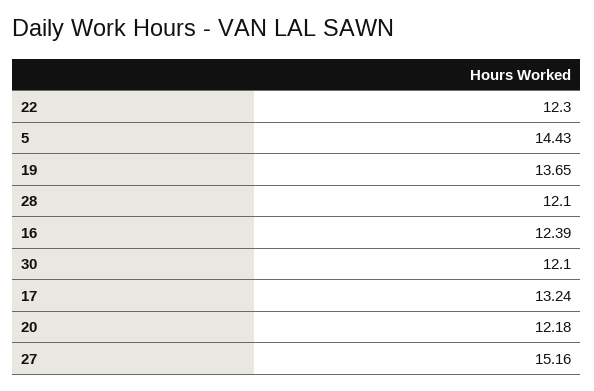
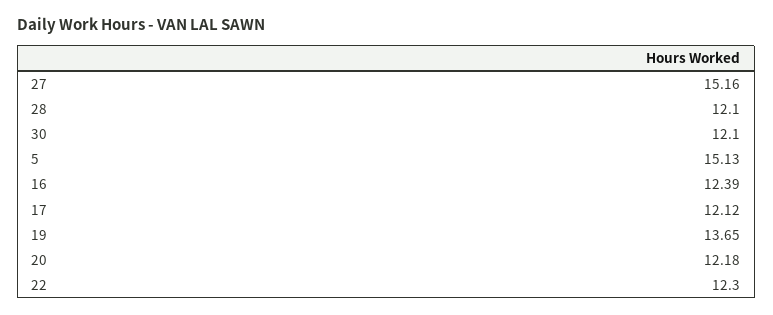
  {
    "22": 12.3,
-   "5": 14.43,
+   "5": 15.13,
    "19": 13.65,
    "28": 12.1,
    "16": 12.39,
    "30": 12.1,
-   "17": 13.24,
+   "17": 12.12,
    "20": 12.18,
    "27": 15.16
  }

